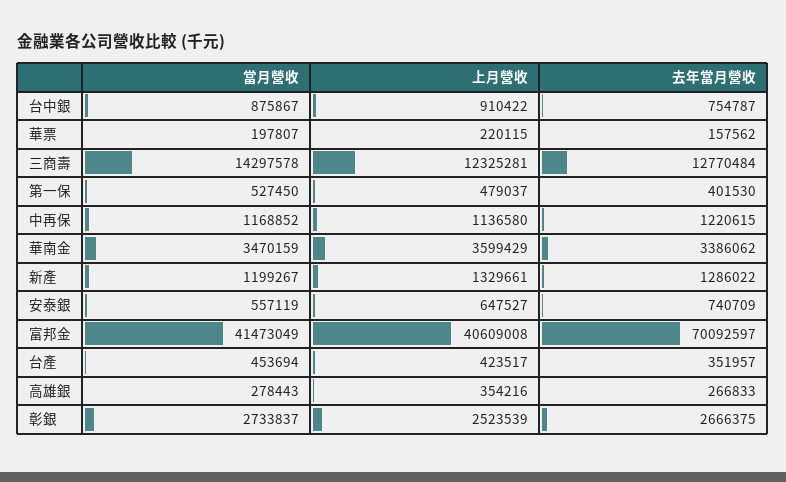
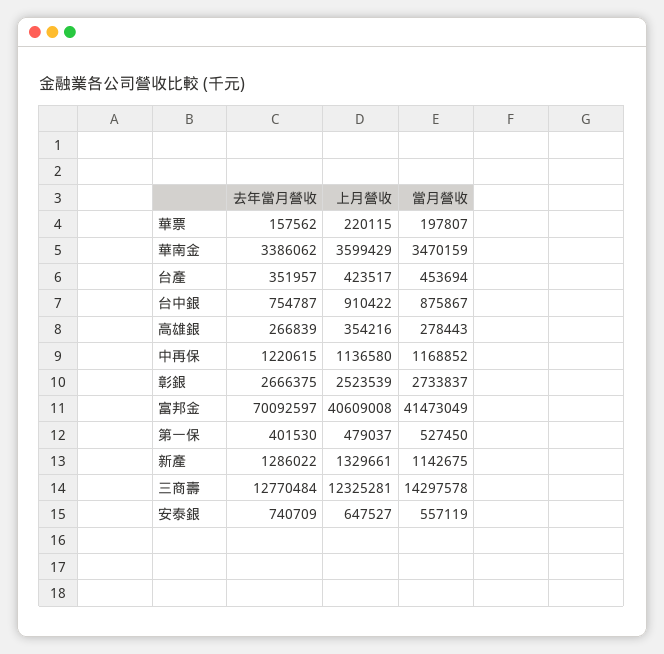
  {
    "當月營收": {
      "台中銀": 875867,
      "華票": 197807,
      "三商壽": 14297578,
      "第一保": 527450,
      "中再保": 1168852,
      "華南金": 3470159,
-     "新產": 1199267,
+     "新產": 1142675,
      "安泰銀": 557119,
      "富邦金": 41473049,
      "台產": 453694,
      "高雄銀": 278443,
      "彰銀": 2733837
    },
    "上月營收": {
      "台中銀": 910422,
      "華票": 220115,
      "三商壽": 12325281,
      "第一保": 479037,
      "中再保": 1136580,
      "華南金": 3599429,
      "新產": 1329661,
      "安泰銀": 647527,
      "富邦金": 40609008,
      "台產": 423517,
      "高雄銀": 354216,
      "彰銀": 2523539
    },
    "去年當月營收": {
      "台中銀": 754787,
      "華票": 157562,
      "三商壽": 12770484,
      "第一保": 401530,
      "中再保": 1220615,
      "華南金": 3386062,
      "新產": 1286022,
      "安泰銀": 740709,
      "富邦金": 70092597,
      "台產": 351957,
-     "高雄銀": 266833,
+     "高雄銀": 266839,
      "彰銀": 2666375
    }
  }

